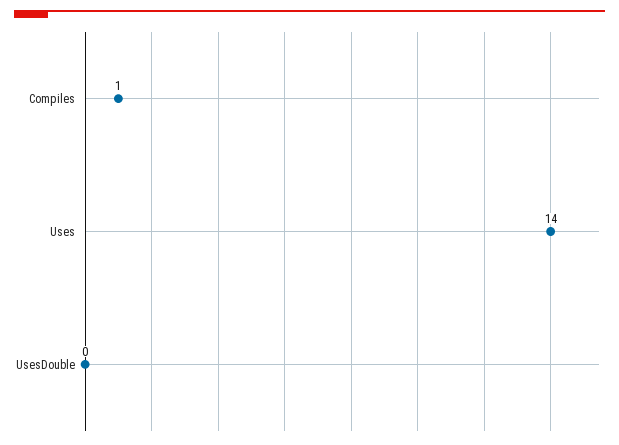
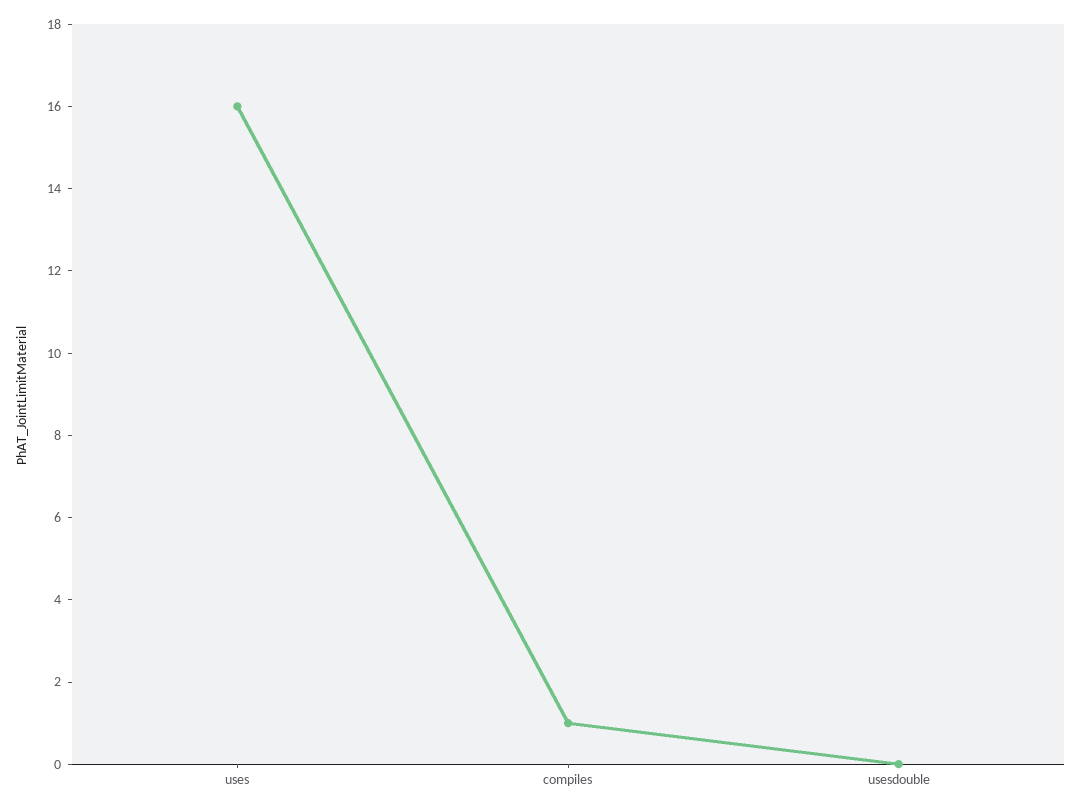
  {
    "Compiles": 1,
-   "Uses": 14,
+   "Uses": 16,
    "UsesDouble": 0
  }

